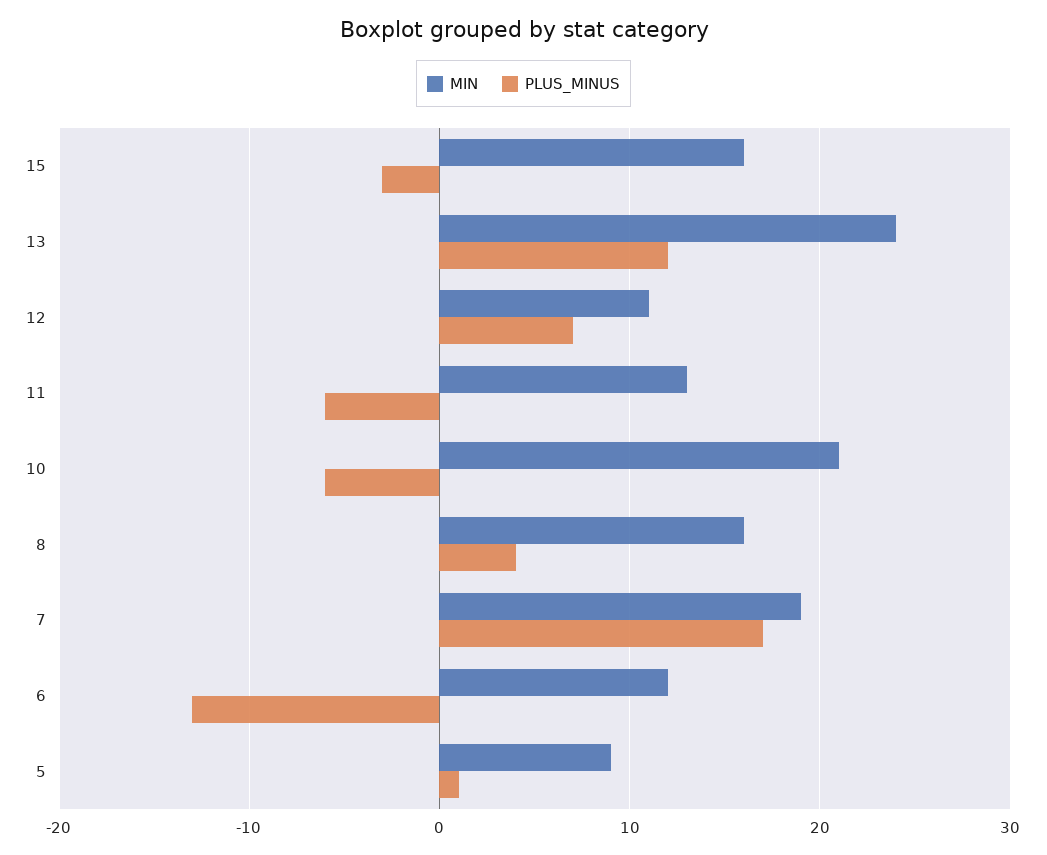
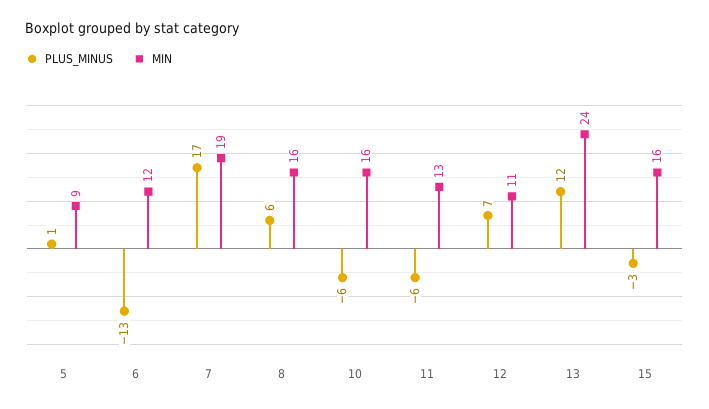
  {
    "MIN": {
      "15": 16,
      "13": 24,
      "12": 11,
      "11": 13,
-     "10": 21,
+     "10": 16,
      "8": 16,
      "7": 19,
      "6": 12,
      "5": 9
    },
    "PLUS_MINUS": {
      "15": -3,
      "13": 12,
      "12": 7,
      "11": -6,
      "10": -6,
-     "8": 4,
+     "8": 6,
      "7": 17,
      "6": -13,
      "5": 1
    }
  }

